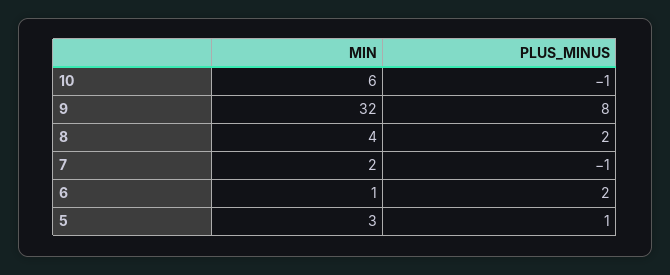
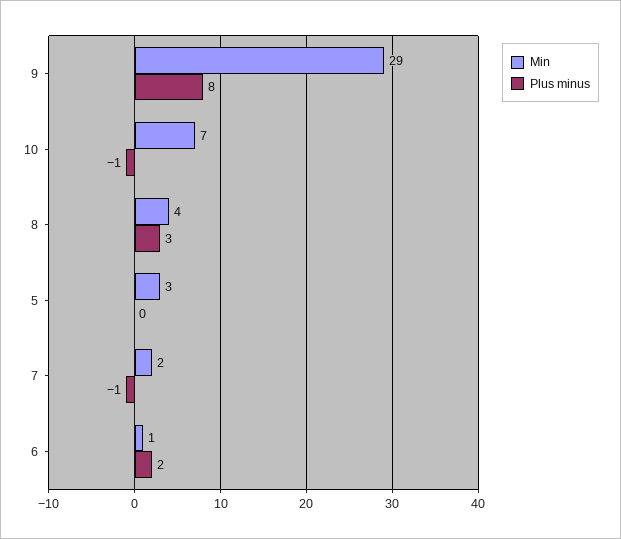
  {
    "MIN": {
-     "10": 6,
+     "10": 7,
-     "9": 32,
+     "9": 29,
      "8": 4,
      "7": 2,
      "6": 1,
      "5": 3
    },
    "PLUS_MINUS": {
      "10": -1,
      "9": 8,
-     "8": 2,
+     "8": 3,
      "7": -1,
      "6": 2,
-     "5": 1
+     "5": 0
    }
  }

